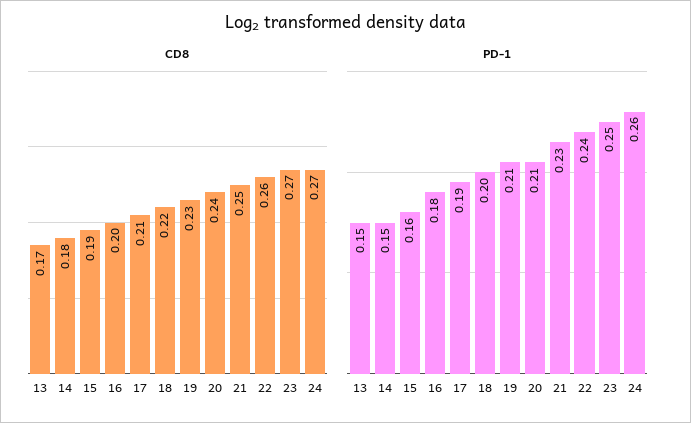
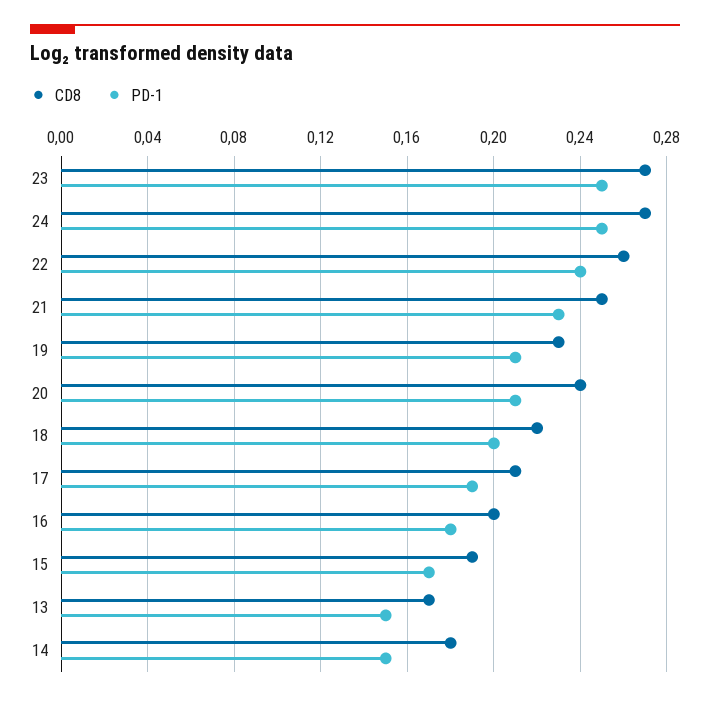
  {
    "CD8": {
      "13": 0.17,
      "14": 0.18,
      "15": 0.19,
      "16": 0.2,
      "17": 0.21,
      "18": 0.22,
      "19": 0.23,
      "20": 0.24,
      "21": 0.25,
      "22": 0.26,
      "23": 0.27,
      "24": 0.27
    },
    "PD-1": {
      "13": 0.15,
      "14": 0.15,
-     "15": 0.16,
+     "15": 0.17,
      "16": 0.18,
      "17": 0.19,
      "18": 0.2,
      "19": 0.21,
      "20": 0.21,
      "21": 0.23,
      "22": 0.24,
      "23": 0.25,
-     "24": 0.26
+     "24": 0.25
    }
  }

